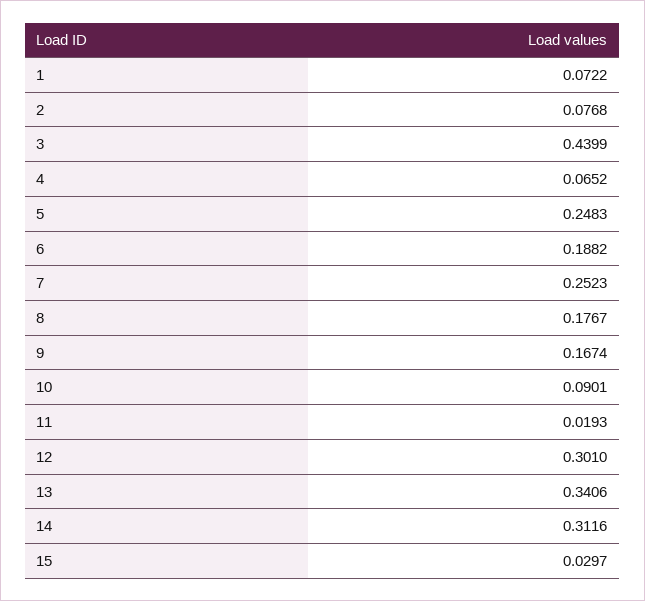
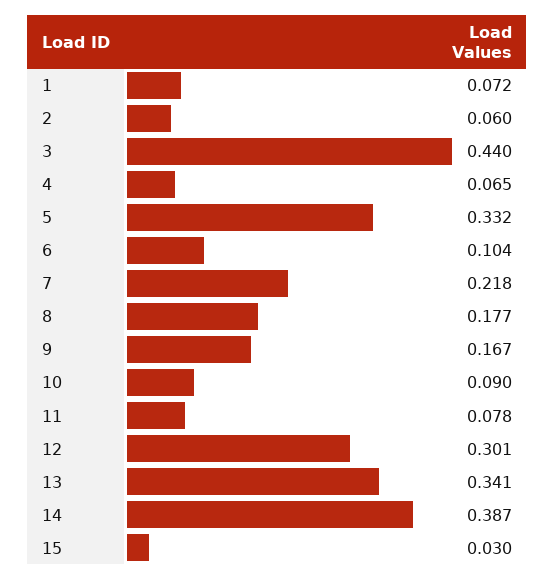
  {
    "1": 0.0722,
-   "2": 0.0768,
+   "2": 0.06,
    "3": 0.4399,
    "4": 0.0652,
-   "5": 0.2483,
+   "5": 0.332,
-   "6": 0.1882,
+   "6": 0.104,
-   "7": 0.2523,
+   "7": 0.218,
    "8": 0.1767,
    "9": 0.1674,
    "10": 0.0901,
-   "11": 0.0193,
+   "11": 0.078,
    "12": 0.301,
    "13": 0.3406,
-   "14": 0.3116,
+   "14": 0.387,
    "15": 0.0297
  }

